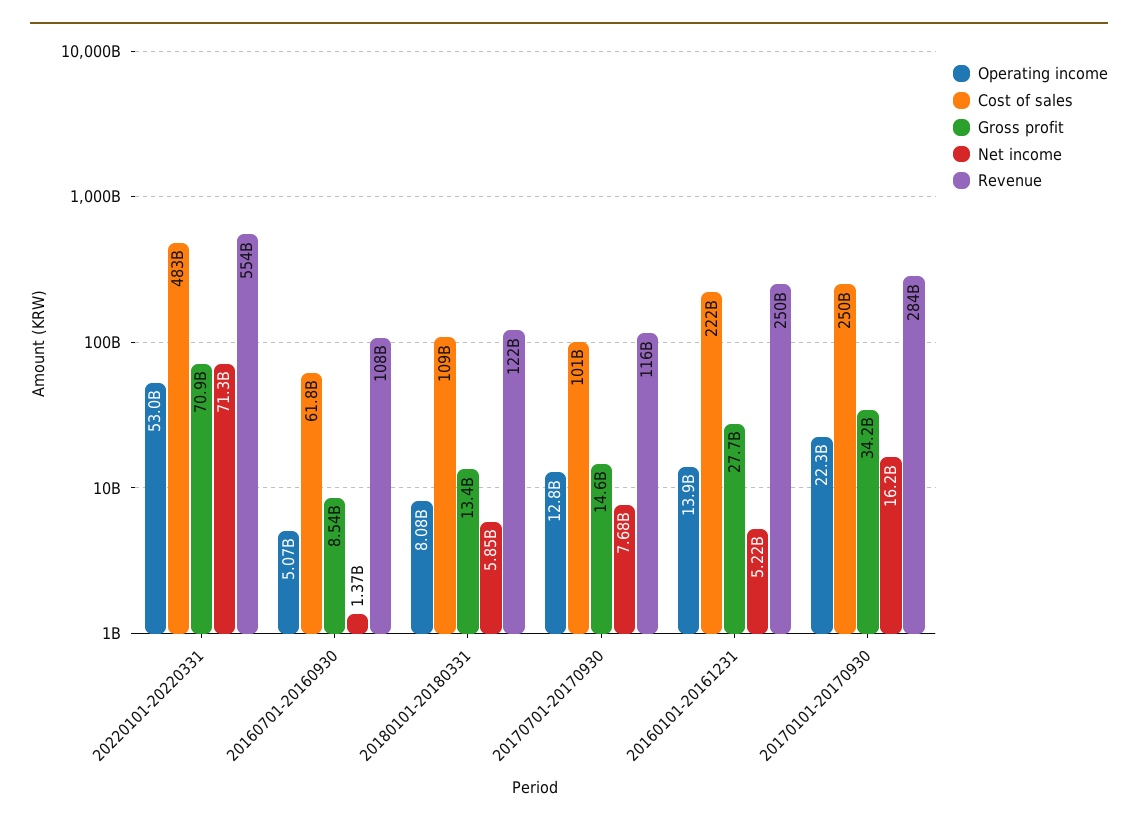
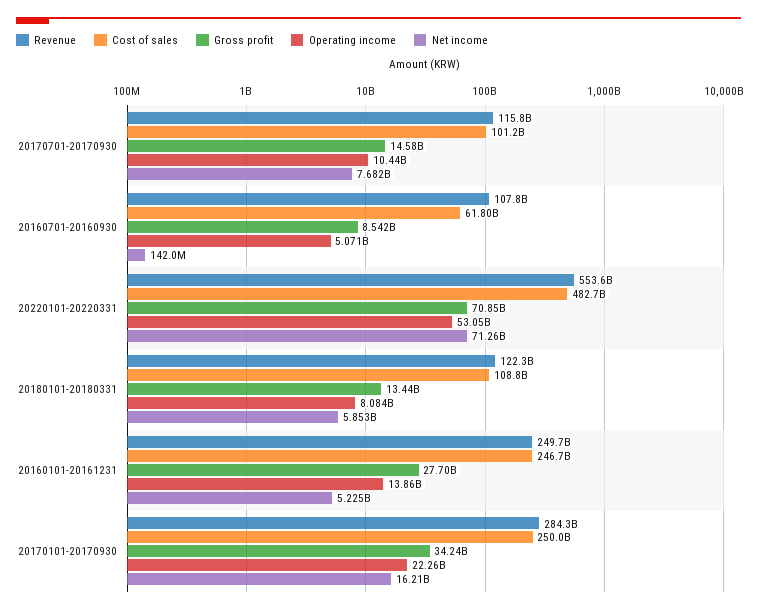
  {
    "Operating income": {
      "20220101-20220331": 53050000000,
      "20160701-20160930": 5071000000,
      "20180101-20180331": 8084000000,
-     "20170701-20170930": 12800000000,
+     "20170701-20170930": 10440000000,
      "20160101-20161231": 13860000000,
      "20170101-20170930": 22260000000
    },
    "Cost of sales": {
      "20220101-20220331": 482700000000,
      "20160701-20160930": 61800000000,
      "20180101-20180331": 108800000000,
      "20170701-20170930": 101200000000,
-     "20160101-20161231": 222000000000,
+     "20160101-20161231": 246700000000,
      "20170101-20170930": 250000000000
    },
    "Gross profit": {
      "20220101-20220331": 70850000000,
      "20160701-20160930": 8542000000,
      "20180101-20180331": 13440000000,
      "20170701-20170930": 14580000000,
      "20160101-20161231": 27700000000,
      "20170101-20170930": 34240000000
    },
    "Net income": {
      "20220101-20220331": 71260000000,
-     "20160701-20160930": 1370000000,
+     "20160701-20160930": 142000000,
      "20180101-20180331": 5853000000,
      "20170701-20170930": 7682000000,
      "20160101-20161231": 5225000000,
      "20170101-20170930": 16210000000
    },
    "Revenue": {
      "20220101-20220331": 553600000000,
      "20160701-20160930": 107800000000,
      "20180101-20180331": 122300000000,
      "20170701-20170930": 115800000000,
      "20160101-20161231": 249700000000,
      "20170101-20170930": 284300000000
    }
  }

